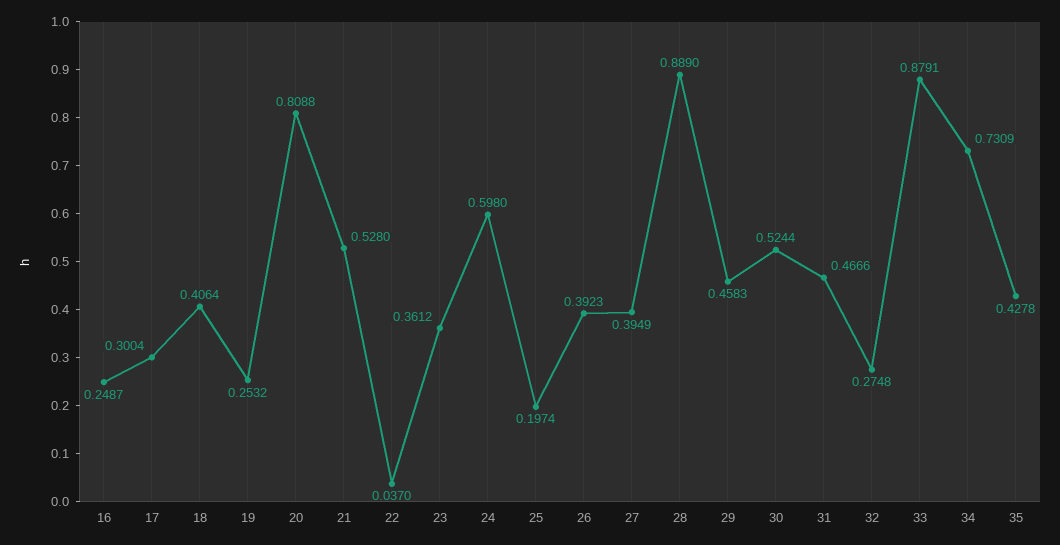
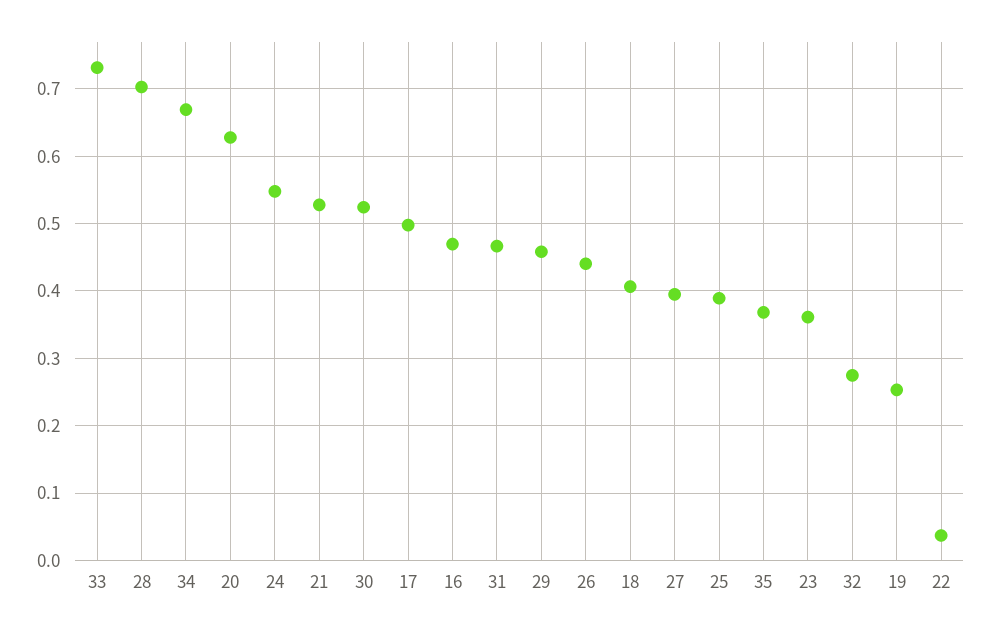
  {
-   "16": 0.2487,
+   "16": 0.47,
-   "17": 0.3004,
+   "17": 0.5,
    "18": 0.4064,
    "19": 0.2532,
-   "20": 0.8088,
+   "20": 0.63,
    "21": 0.528,
    "22": 0.037,
    "23": 0.3612,
-   "24": 0.598,
+   "24": 0.55,
-   "25": 0.1974,
+   "25": 0.39,
-   "26": 0.3923,
+   "26": 0.44,
    "27": 0.3949,
-   "28": 0.889,
+   "28": 0.7,
    "29": 0.4583,
    "30": 0.5244,
    "31": 0.4666,
    "32": 0.2748,
-   "33": 0.8791,
+   "33": 0.73,
-   "34": 0.7309,
+   "34": 0.67,
-   "35": 0.4278
+   "35": 0.37
  }

